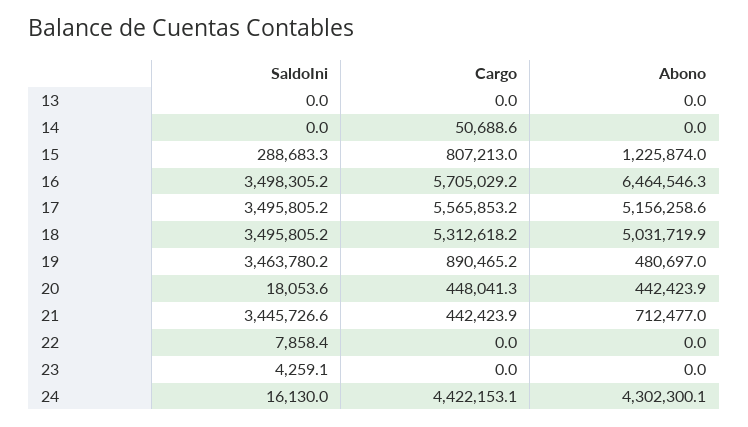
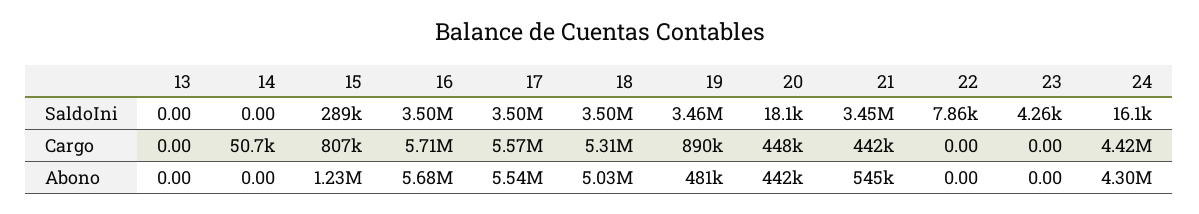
  {
    "SaldoIni": {
      "13": 0,
      "14": 0,
      "15": 288683.3,
      "16": 3498305.2,
      "17": 3495805.2,
      "18": 3495805.2,
      "19": 3463780.2,
      "20": 18053.6,
      "21": 3445726.6,
      "22": 7858.4,
      "23": 4259.1,
      "24": 16130
    },
    "Cargo": {
      "13": 0,
      "14": 50688.6,
      "15": 807213,
      "16": 5705029.2,
      "17": 5565853.2,
      "18": 5312618.2,
      "19": 890465.2,
      "20": 448041.3,
      "21": 442423.9,
      "22": 0,
      "23": 0,
      "24": 4422153.1
    },
    "Abono": {
      "13": 0,
      "14": 0,
      "15": 1225874,
-     "16": 6464546.3,
+     "16": 5680000,
-     "17": 5156258.6,
+     "17": 5540000,
      "18": 5031719.9,
      "19": 480697,
      "20": 442423.9,
-     "21": 712477,
+     "21": 545000,
      "22": 0,
      "23": 0,
      "24": 4302300.1
    }
  }

